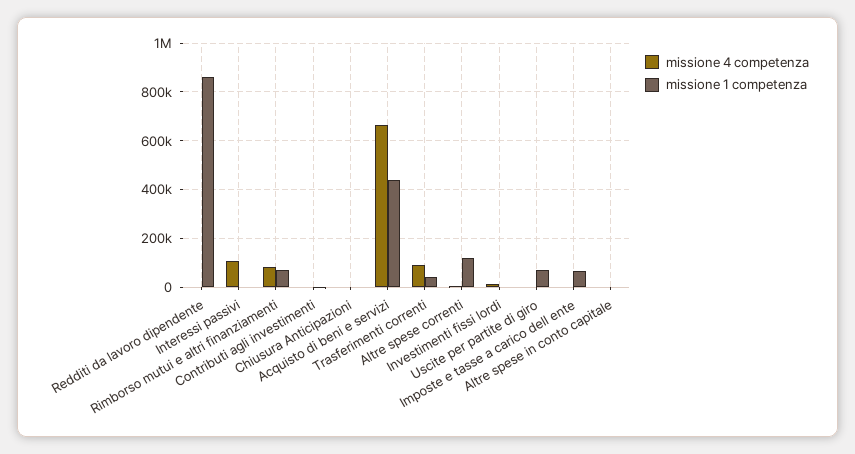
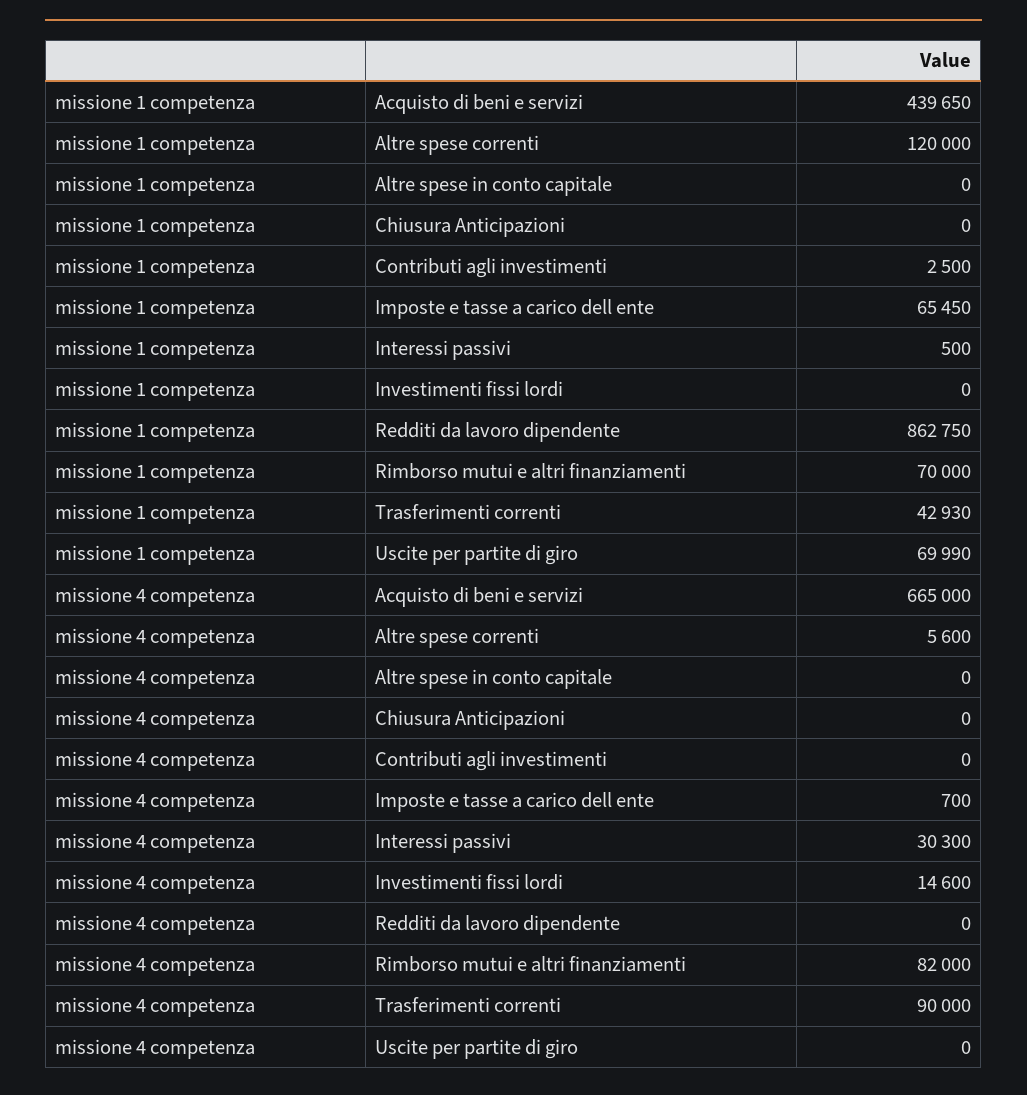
  {
    "missione 4 competenza": {
      "Redditi da lavoro dipendente": 0,
-     "Interessi passivi": 100000,
+     "Interessi passivi": 30300,
      "Rimborso mutui e altri finanziamenti": 82000,
      "Contributi agli investimenti": 0,
      "Chiusura Anticipazioni": 0,
      "Acquisto di beni e servizi": 665000,
      "Trasferimenti correnti": 90000,
      "Altre spese correnti": 5600,
      "Investimenti fissi lordi": 14600,
      "Uscite per partite di giro": 0,
      "Imposte e tasse a carico dell ente": 700,
      "Altre spese in conto capitale": 0
    },
    "missione 1 competenza": {
      "Redditi da lavoro dipendente": 862750,
      "Interessi passivi": 500,
      "Rimborso mutui e altri finanziamenti": 70000,
      "Contributi agli investimenti": 2500,
      "Chiusura Anticipazioni": 0,
      "Acquisto di beni e servizi": 439650,
      "Trasferimenti correnti": 42930,
      "Altre spese correnti": 120000,
      "Investimenti fissi lordi": 0,
      "Uscite per partite di giro": 69990,
      "Imposte e tasse a carico dell ente": 65450,
      "Altre spese in conto capitale": 0
    }
  }

